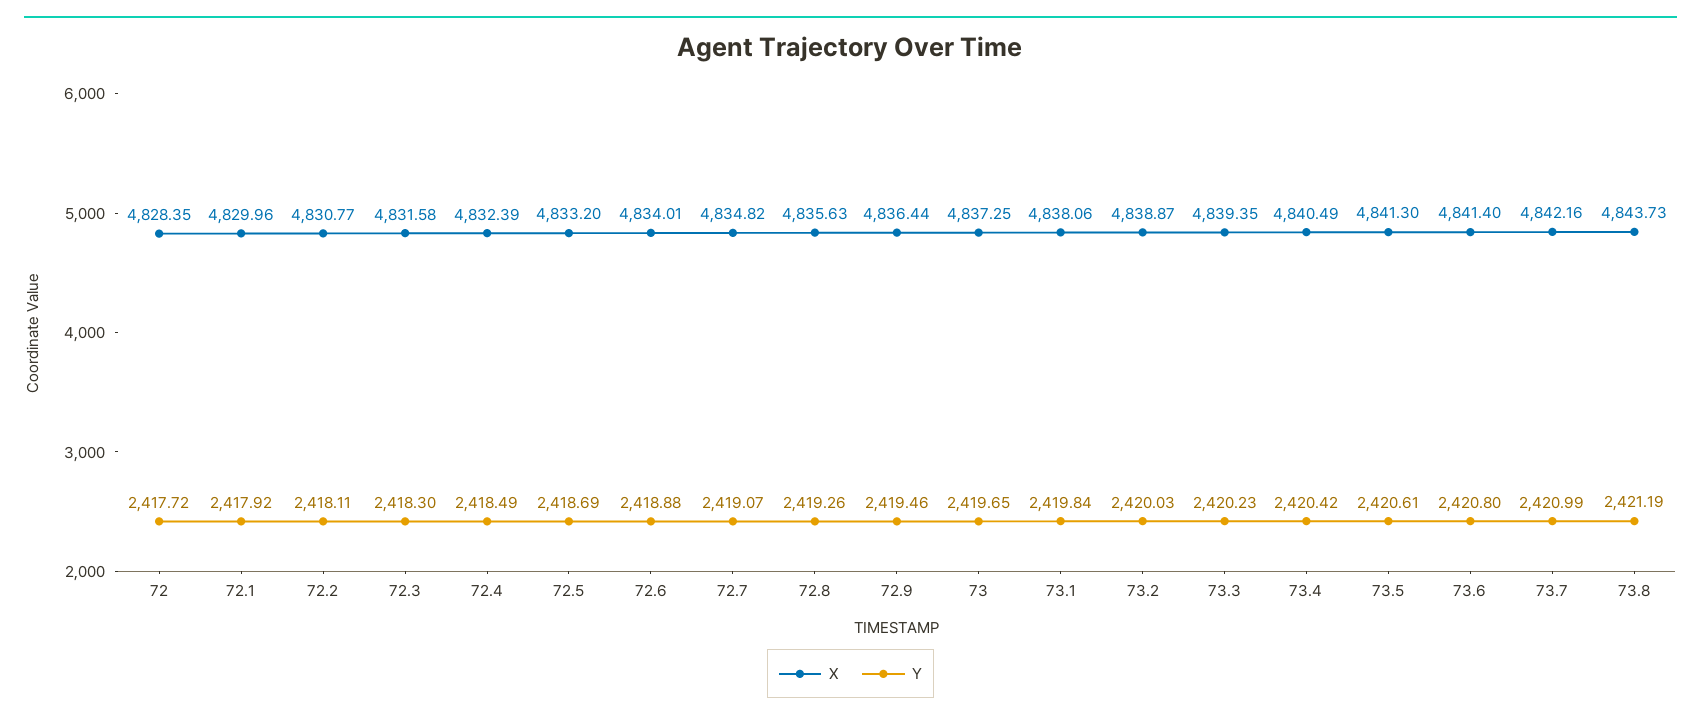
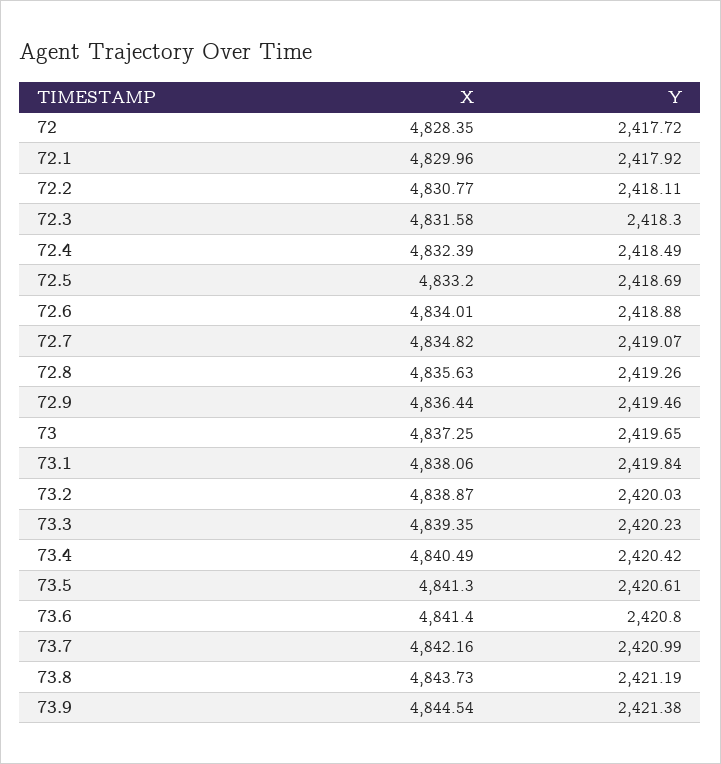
  {
    "X": {
      "72": 4828.35,
      "72.1": 4829.96,
      "72.2": 4830.77,
      "72.3": 4831.58,
      "72.4": 4832.39,
      "72.5": 4833.2,
      "72.6": 4834.01,
      "72.7": 4834.82,
      "72.8": 4835.63,
      "72.9": 4836.44,
      "73": 4837.25,
      "73.1": 4838.06,
      "73.2": 4838.87,
      "73.3": 4839.35,
      "73.4": 4840.49,
      "73.5": 4841.3,
      "73.6": 4841.4,
      "73.7": 4842.16,
-     "73.8": 4843.73
+     "73.8": 4843.73,
+     "73.9": 4844.54
    },
    "Y": {
      "72": 2417.72,
      "72.1": 2417.92,
      "72.2": 2418.11,
      "72.3": 2418.3,
      "72.4": 2418.49,
      "72.5": 2418.69,
      "72.6": 2418.88,
      "72.7": 2419.07,
      "72.8": 2419.26,
      "72.9": 2419.46,
      "73": 2419.65,
      "73.1": 2419.84,
      "73.2": 2420.03,
      "73.3": 2420.23,
      "73.4": 2420.42,
      "73.5": 2420.61,
      "73.6": 2420.8,
      "73.7": 2420.99,
-     "73.8": 2421.19
+     "73.8": 2421.19,
+     "73.9": 2421.38
    }
  }

